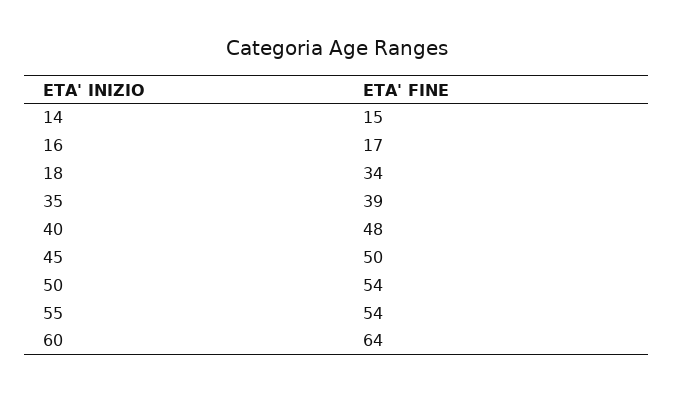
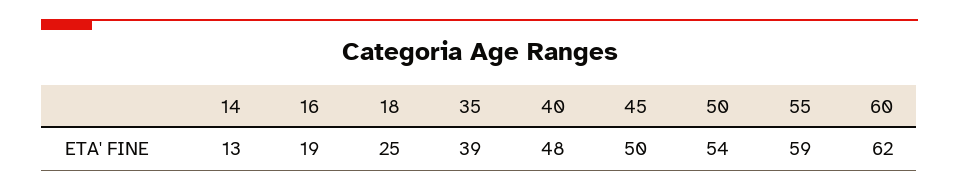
  {
-   "14": 15,
+   "14": 13,
-   "16": 17,
+   "16": 19,
-   "18": 34,
+   "18": 25,
    "35": 39,
    "40": 48,
    "45": 50,
    "50": 54,
-   "55": 54,
+   "55": 59,
-   "60": 64
+   "60": 62
  }

